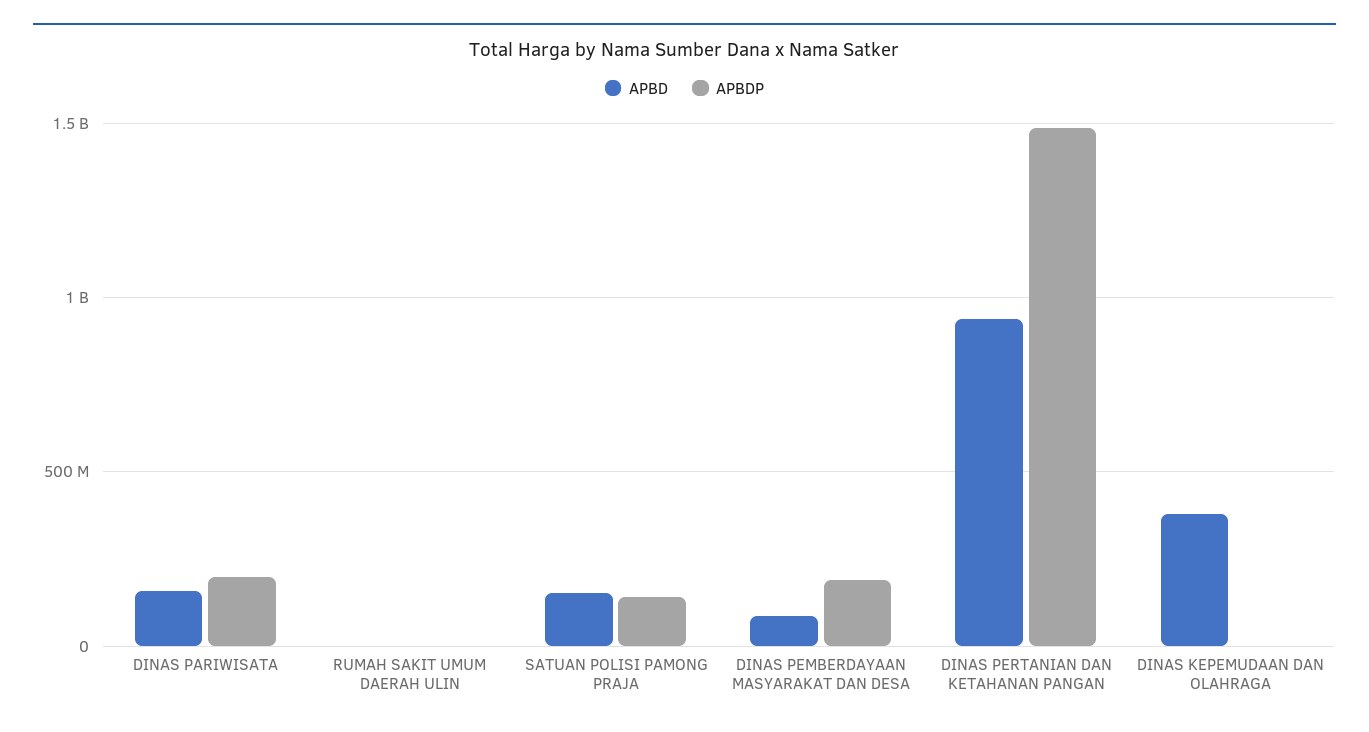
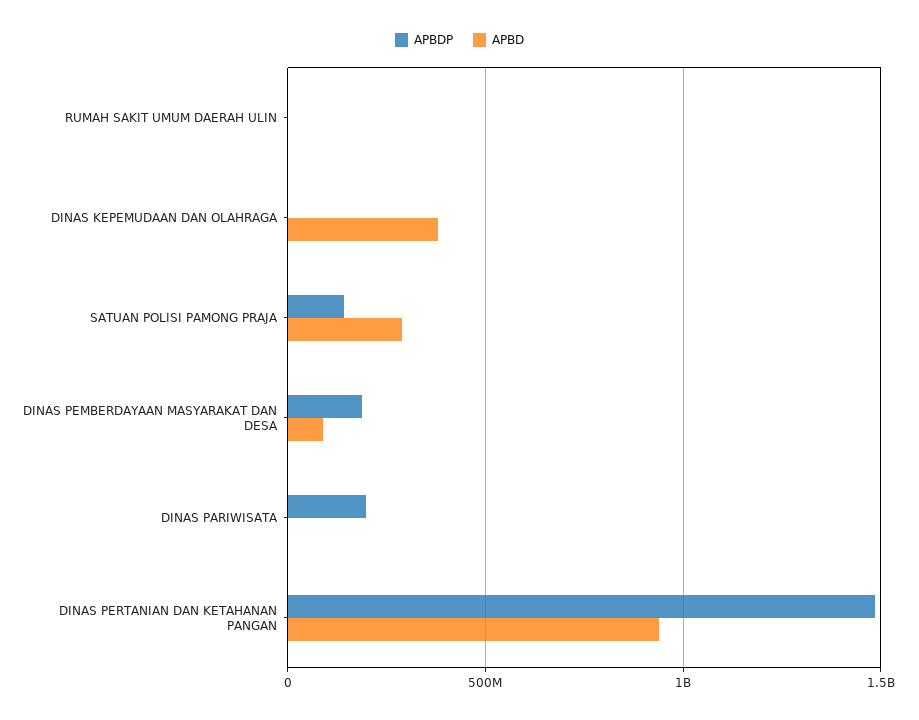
  {
    "APBD": {
-     "DINAS PARIWISATA": 150000000,
+     "DINAS PARIWISATA": 0,
      "RUMAH SAKIT UMUM DAERAH ULIN": 0,
-     "SATUAN POLISI PAMONG PRAJA": 150000000,
+     "SATUAN POLISI PAMONG PRAJA": 300000000,
      "DINAS PEMBERDAYAAN MASYARAKAT DAN DESA": 100000000,
      "DINAS PERTANIAN DAN KETAHANAN PANGAN": 950000000,
      "DINAS KEPEMUDAAN DAN OLAHRAGA": 400000000
    },
    "APBDP": {
      "DINAS PARIWISATA": 200000000,
      "RUMAH SAKIT UMUM DAERAH ULIN": 0,
      "SATUAN POLISI PAMONG PRAJA": 150000000,
      "DINAS PEMBERDAYAAN MASYARAKAT DAN DESA": 200000000,
      "DINAS PERTANIAN DAN KETAHANAN PANGAN": 1500000000,
      "DINAS KEPEMUDAAN DAN OLAHRAGA": 0
    }
  }

